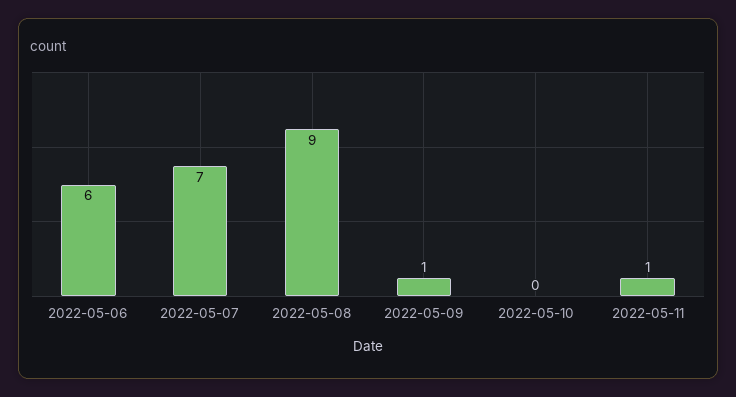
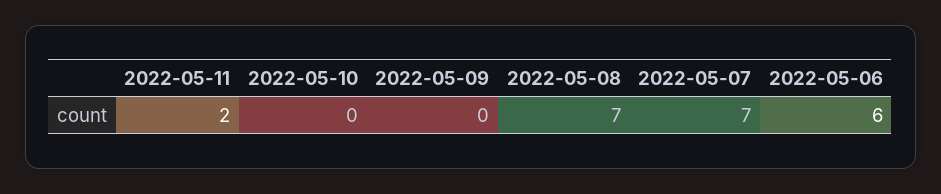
  {
    "2022-05-06": 6,
    "2022-05-07": 7,
-   "2022-05-08": 9,
+   "2022-05-08": 7,
-   "2022-05-09": 1,
+   "2022-05-09": 0,
    "2022-05-10": 0,
-   "2022-05-11": 1
+   "2022-05-11": 2
  }

